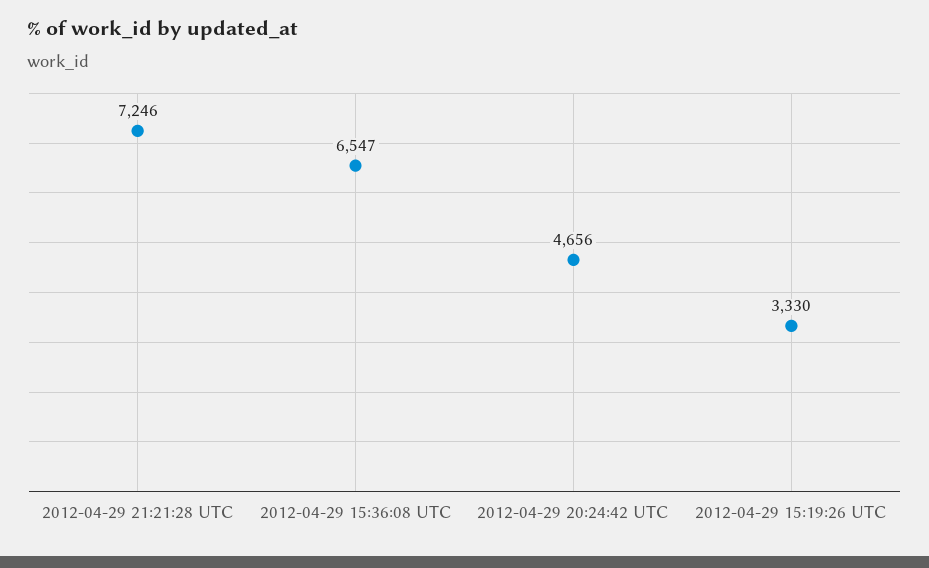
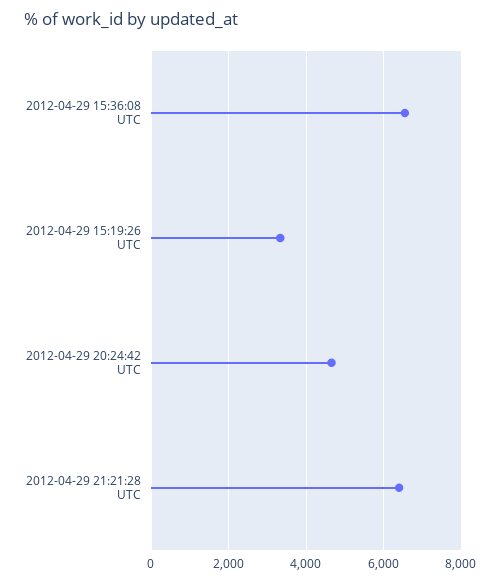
  {
-   "2012-04-29 21:21:28 UTC": 7246,
+   "2012-04-29 21:21:28 UTC": 6400,
    "2012-04-29 15:36:08 UTC": 6547,
    "2012-04-29 20:24:42 UTC": 4656,
    "2012-04-29 15:19:26 UTC": 3330
  }

